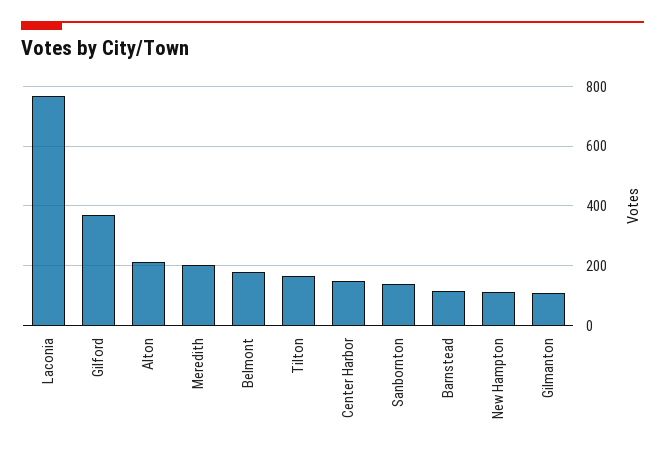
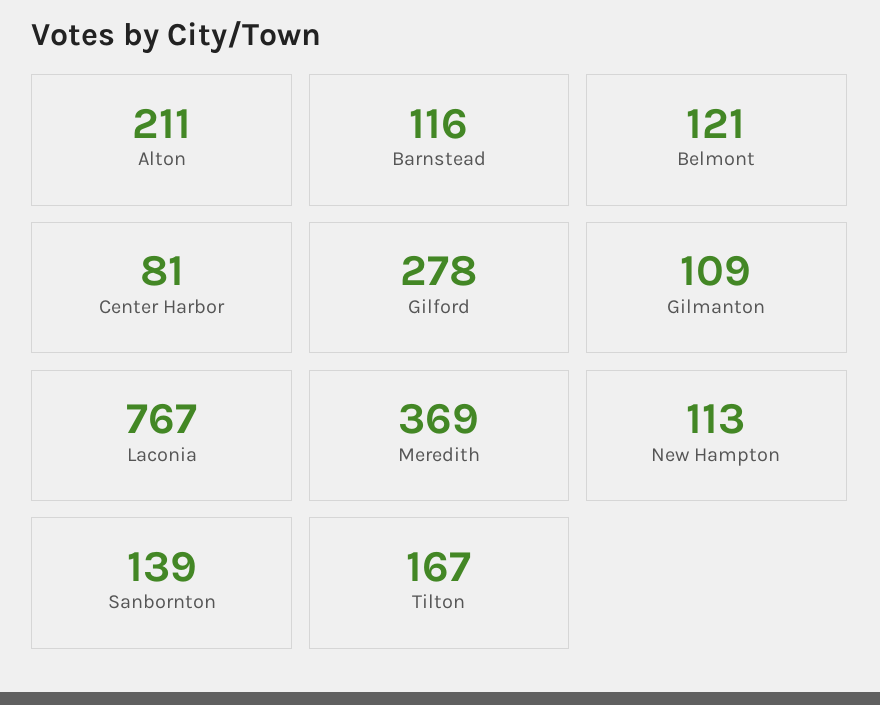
  {
    "Laconia": 767,
-   "Gilford": 375,
+   "Gilford": 278,
    "Alton": 211,
-   "Meredith": 200,
+   "Meredith": 369,
-   "Belmont": 175,
+   "Belmont": 121,
    "Tilton": 167,
-   "Center Harbor": 150,
+   "Center Harbor": 81,
    "Sanbornton": 139,
    "Barnstead": 116,
    "New Hampton": 113,
    "Gilmanton": 109
  }

